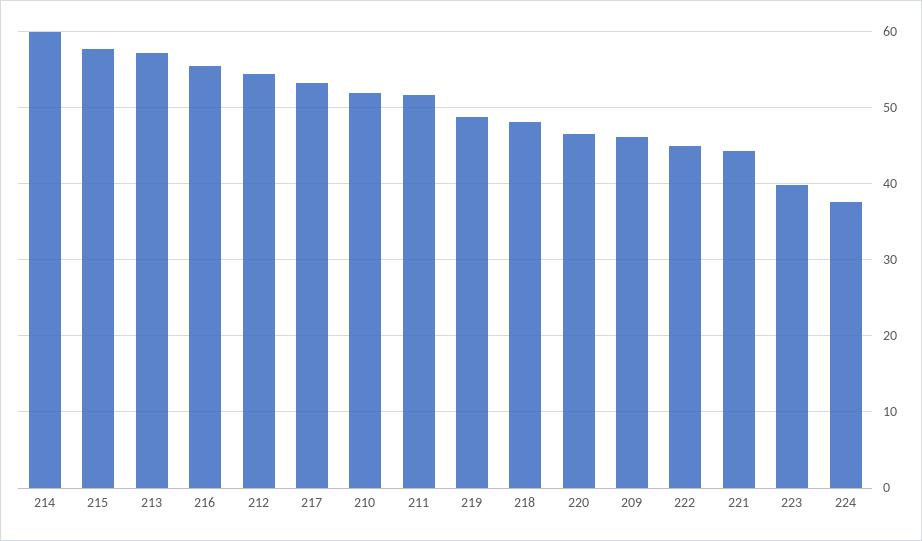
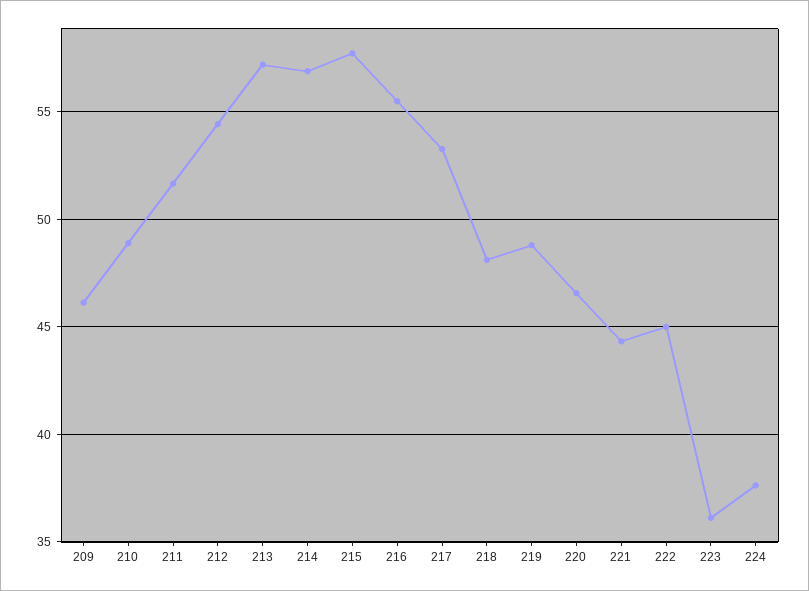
  {
-   "214": 60,
+   "214": 57,
    "215": 57.5,
    "213": 57,
    "216": 55.5,
    "212": 54.5,
    "217": 53.5,
-   "210": 52,
+   "210": 49,
    "211": 51.5,
    "219": 49,
    "218": 48,
    "220": 46.5,
    "209": 46,
    "222": 45,
    "221": 44.5,
-   "223": 40,
+   "223": 36,
    "224": 37.5
  }

